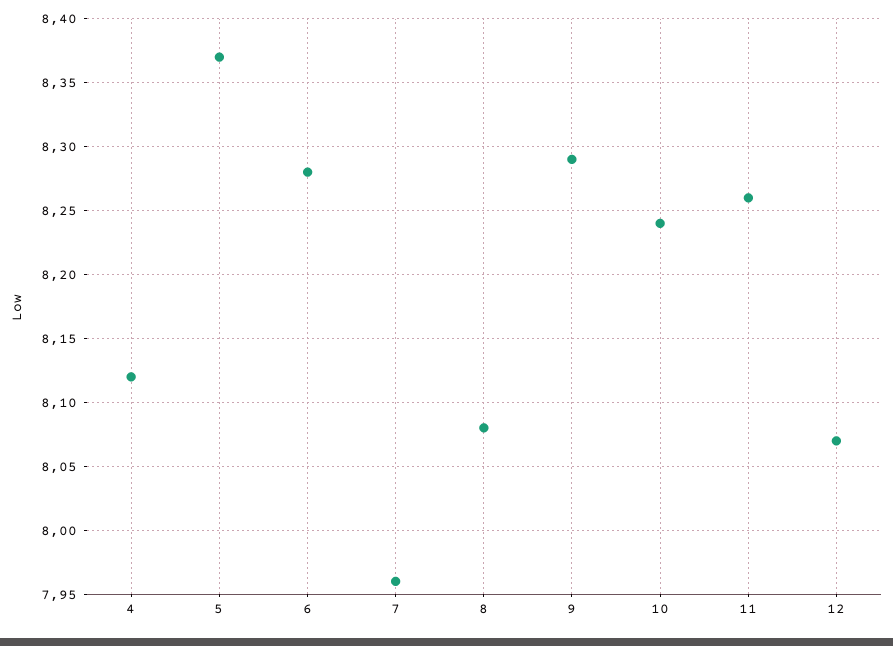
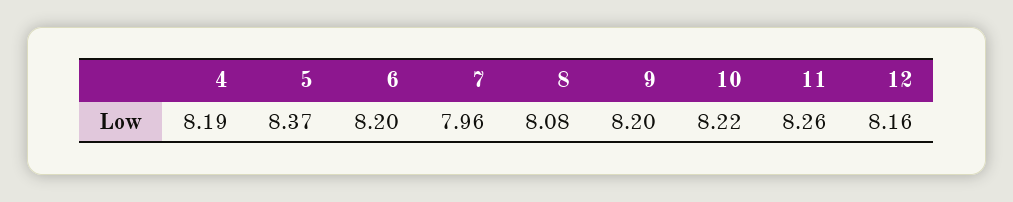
  {
-   "4": 8.12,
+   "4": 8.19,
    "5": 8.37,
-   "6": 8.28,
+   "6": 8.2,
    "7": 7.96,
    "8": 8.08,
-   "9": 8.29,
+   "9": 8.2,
-   "10": 8.24,
+   "10": 8.22,
    "11": 8.26,
-   "12": 8.07
+   "12": 8.16
  }

